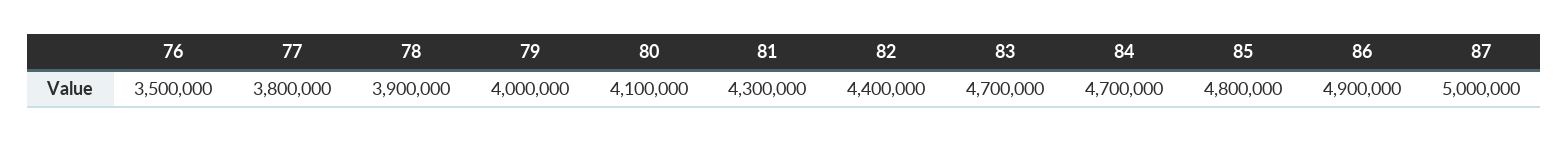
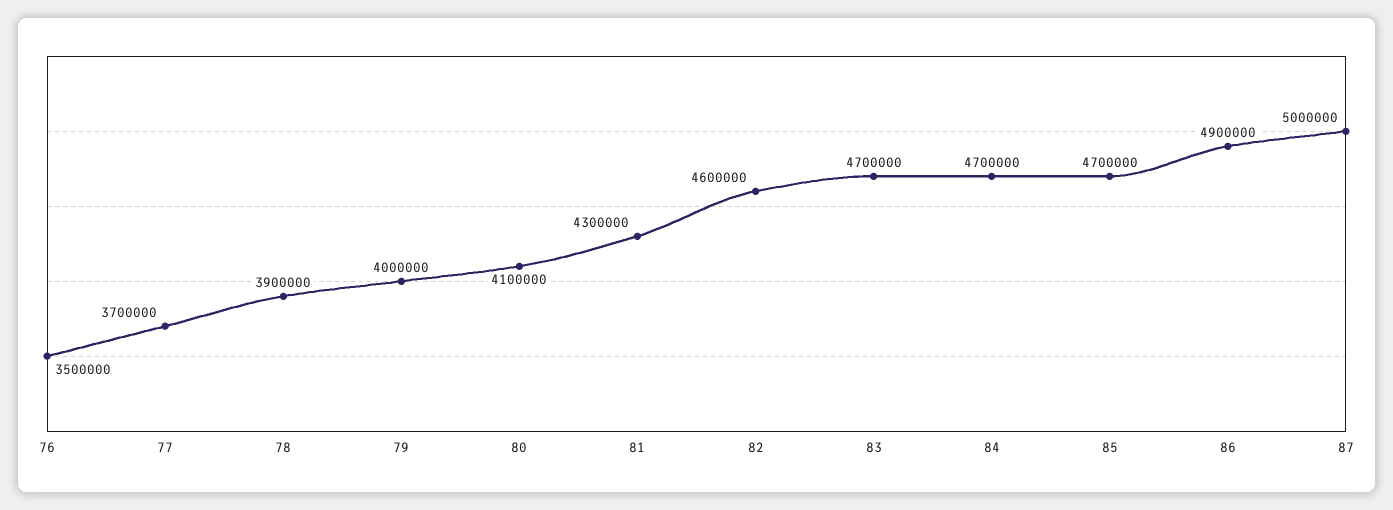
  {
    "76": 3500000,
-   "77": 3800000,
+   "77": 3700000,
    "78": 3900000,
    "79": 4000000,
    "80": 4100000,
    "81": 4300000,
-   "82": 4400000,
+   "82": 4600000,
    "83": 4700000,
    "84": 4700000,
-   "85": 4800000,
+   "85": 4700000,
    "86": 4900000,
    "87": 5000000
  }

